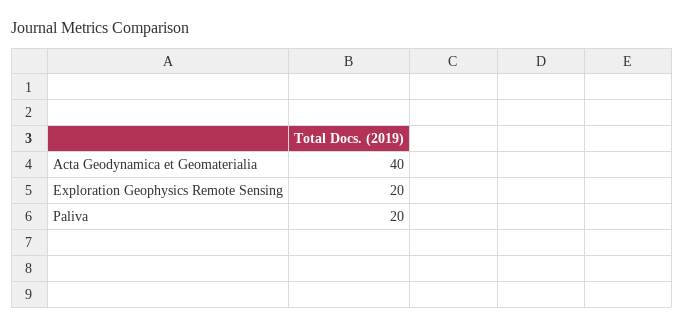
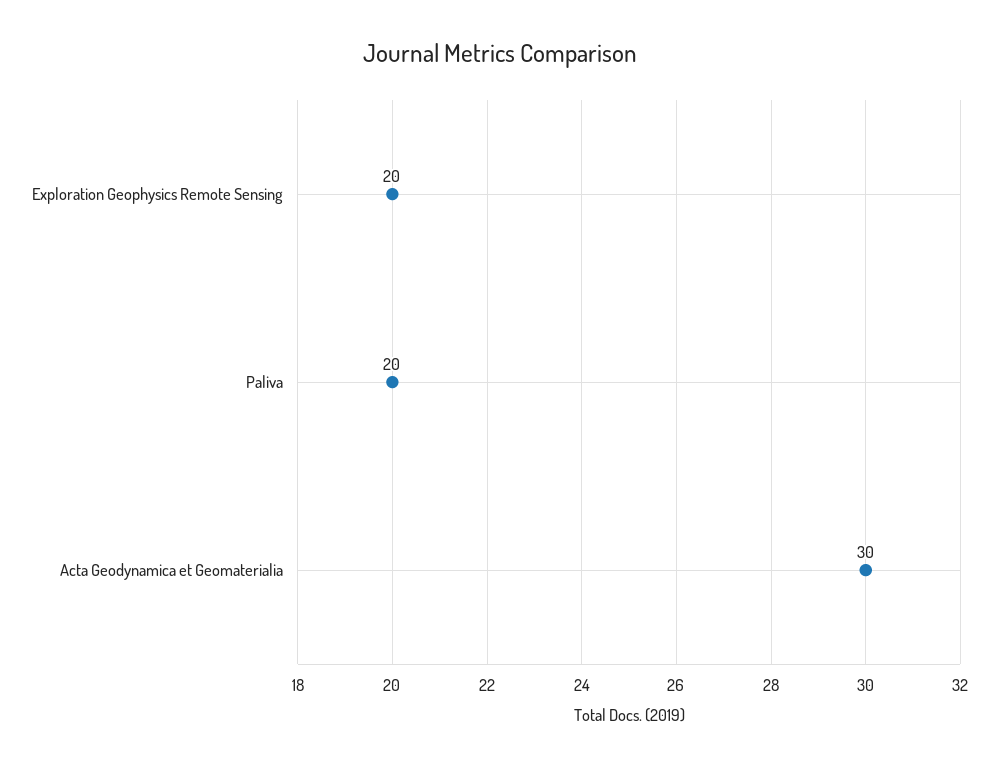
  {
-   "Acta Geodynamica et Geomaterialia": 40,
+   "Acta Geodynamica et Geomaterialia": 30,
    "Exploration Geophysics Remote Sensing": 20,
    "Paliva": 20
  }

